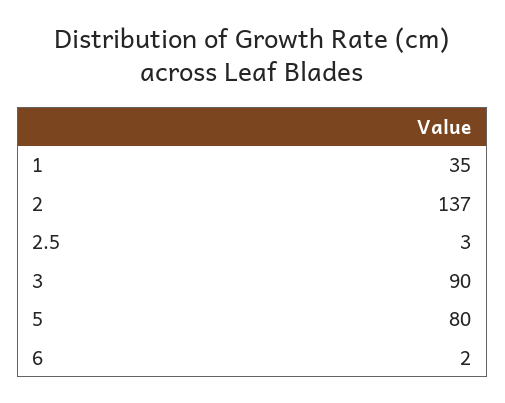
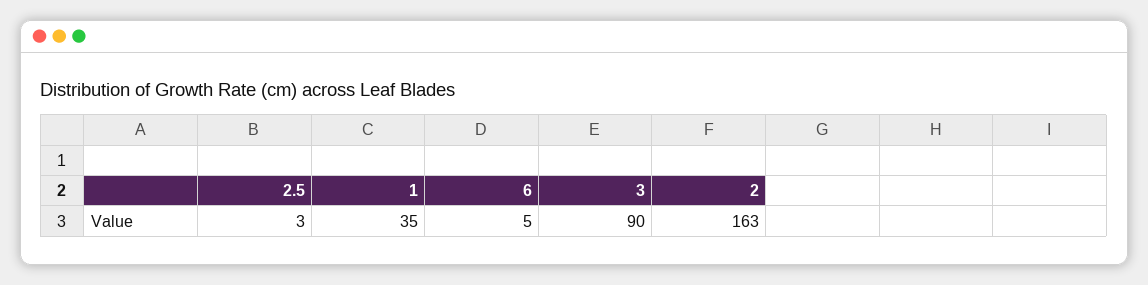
  {
    "1": 35,
-   "2": 137,
+   "2": 163,
    "2.5": 3,
    "3": 90,
-   "5": 80,
-   "6": 2
+   "6": 5
  }

